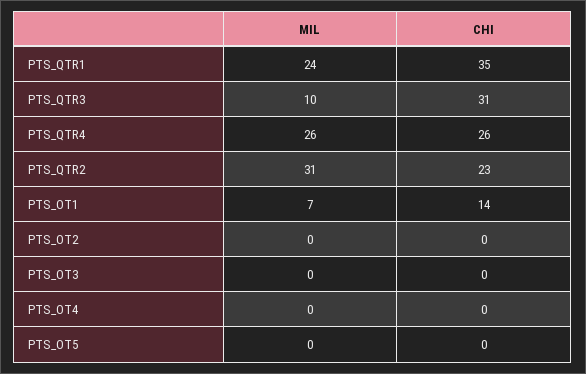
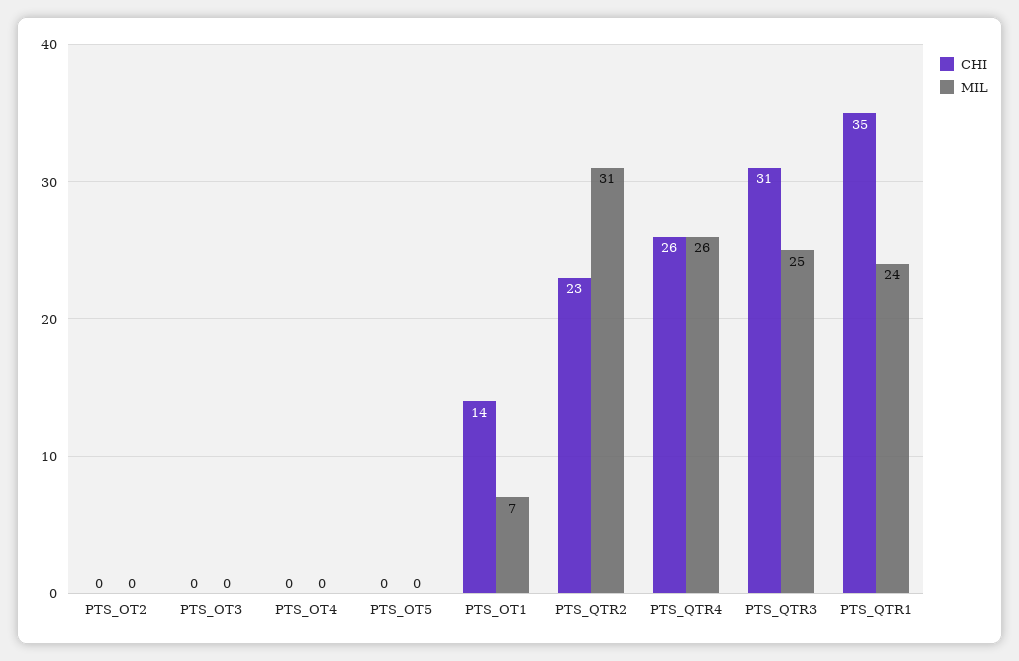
  {
    "MIL": {
      "PTS_QTR1": 24,
-     "PTS_QTR3": 10,
+     "PTS_QTR3": 25,
      "PTS_QTR4": 26,
      "PTS_QTR2": 31,
      "PTS_OT1": 7,
      "PTS_OT2": 0,
      "PTS_OT3": 0,
      "PTS_OT4": 0,
      "PTS_OT5": 0
    },
    "CHI": {
      "PTS_QTR1": 35,
      "PTS_QTR3": 31,
      "PTS_QTR4": 26,
      "PTS_QTR2": 23,
      "PTS_OT1": 14,
      "PTS_OT2": 0,
      "PTS_OT3": 0,
      "PTS_OT4": 0,
      "PTS_OT5": 0
    }
  }

